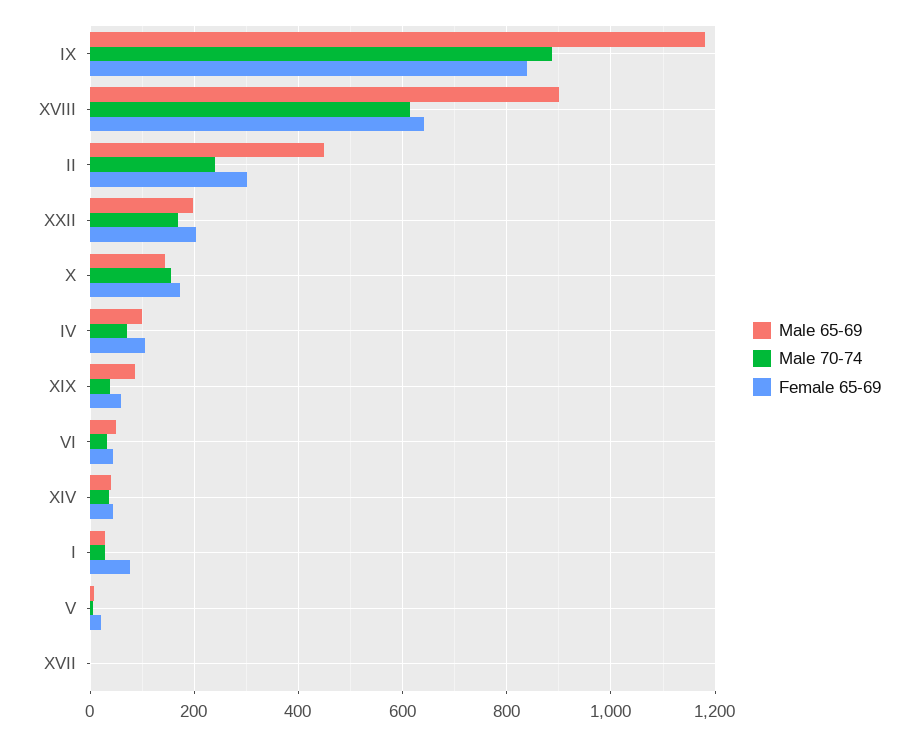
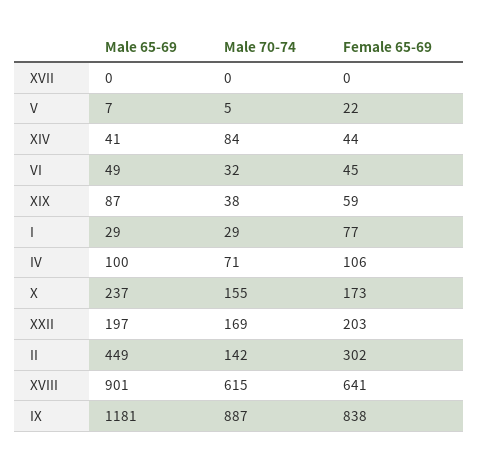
  {
    "Male 65-69": {
      "IX": 1181,
      "XVIII": 901,
      "II": 449,
      "XXII": 197,
-     "X": 140,
+     "X": 237,
      "IV": 100,
      "XIX": 87,
      "VI": 49,
      "XIV": 41,
      "I": 29,
      "V": 7,
      "XVII": 0
    },
    "Male 70-74": {
      "IX": 887,
      "XVIII": 615,
-     "II": 240,
+     "II": 142,
      "XXII": 169,
      "X": 155,
      "IV": 71,
      "XIX": 38,
      "VI": 32,
-     "XIV": 40,
+     "XIV": 84,
      "I": 29,
      "V": 5,
      "XVII": 0
    },
    "Female 65-69": {
      "IX": 838,
      "XVIII": 641,
      "II": 302,
      "XXII": 203,
      "X": 173,
      "IV": 106,
      "XIX": 59,
      "VI": 45,
      "XIV": 44,
      "I": 77,
      "V": 22,
      "XVII": 0
    }
  }

